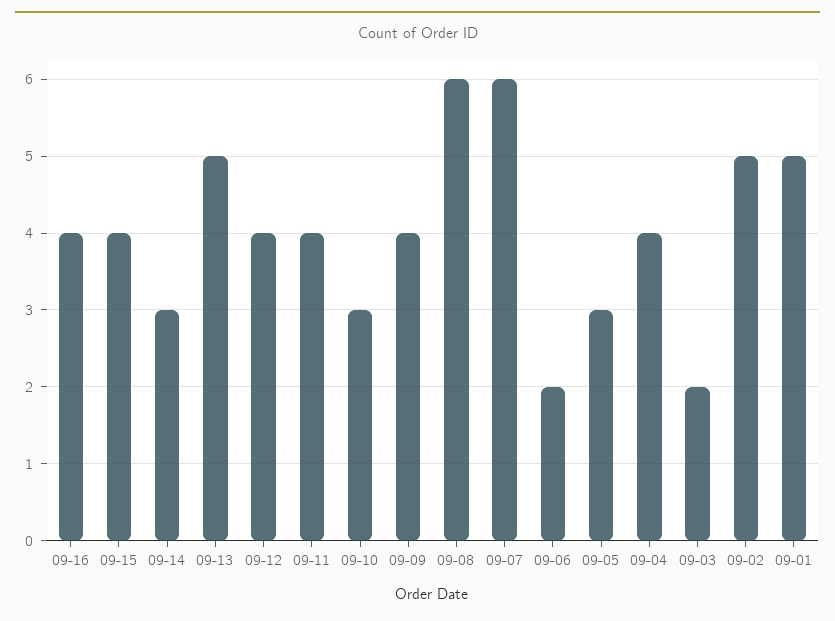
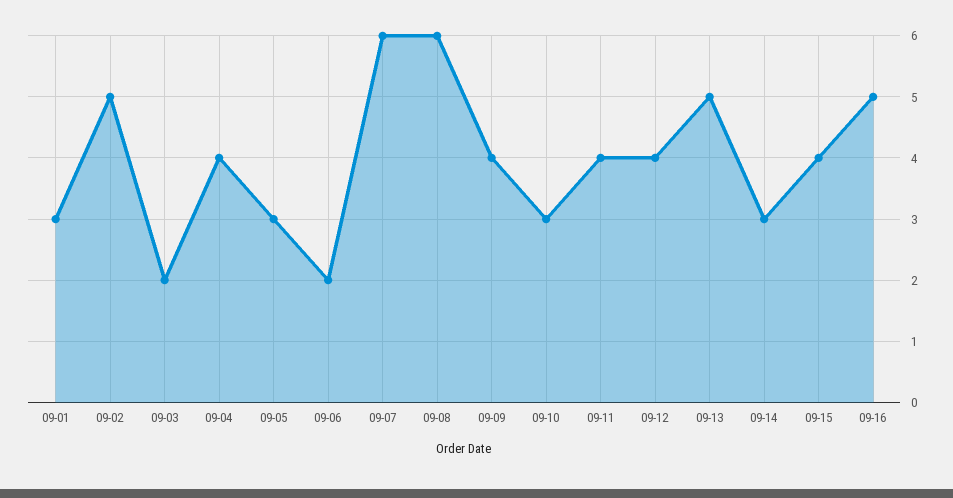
  {
-   "09-16": 4,
+   "09-16": 5,
    "09-15": 4,
    "09-14": 3,
    "09-13": 5,
    "09-12": 4,
    "09-11": 4,
    "09-10": 3,
    "09-09": 4,
    "09-08": 6,
    "09-07": 6,
    "09-06": 2,
    "09-05": 3,
    "09-04": 4,
    "09-03": 2,
    "09-02": 5,
-   "09-01": 5
+   "09-01": 3
  }

